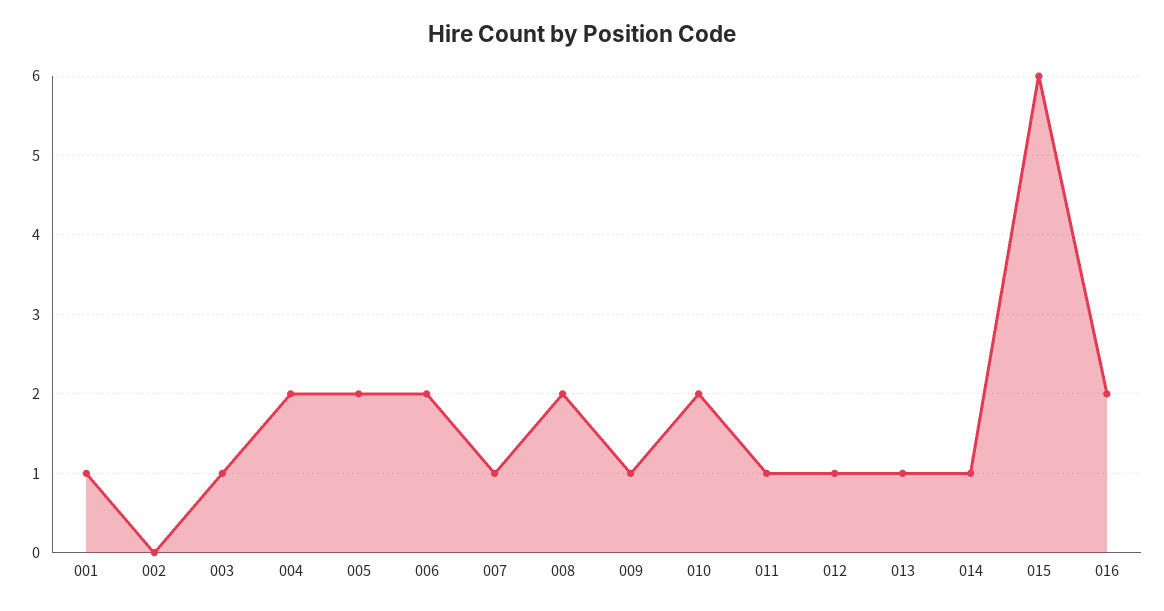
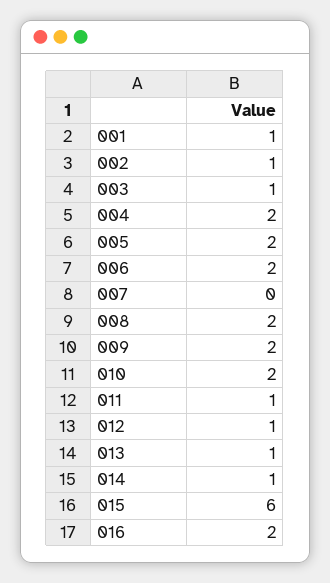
  {
    "001": 1,
-   "002": 0,
+   "002": 1,
    "003": 1,
    "004": 2,
    "005": 2,
    "006": 2,
-   "007": 1,
+   "007": 0,
    "008": 2,
-   "009": 1,
+   "009": 2,
    "010": 2,
    "011": 1,
    "012": 1,
    "013": 1,
    "014": 1,
    "015": 6,
    "016": 2
  }

